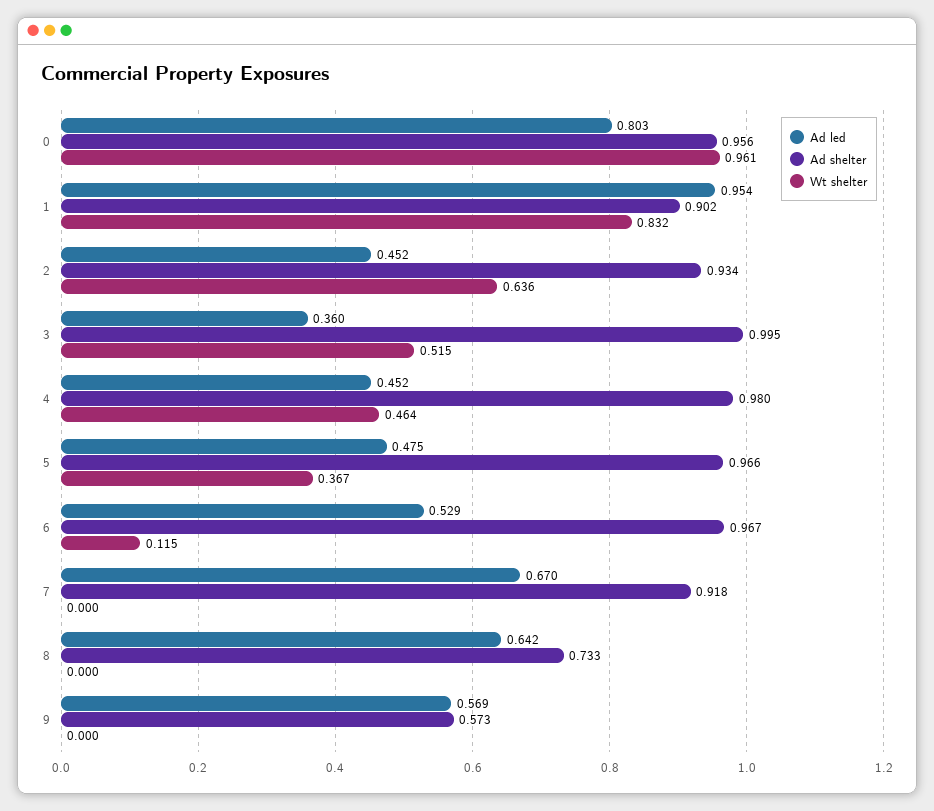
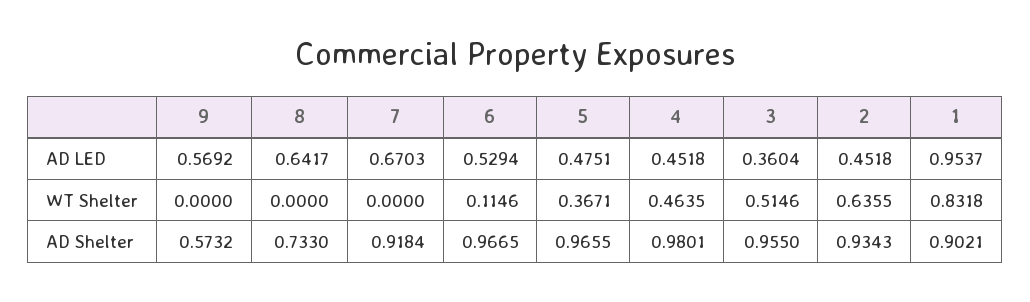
  {
    "Ad led": {
-     "0": 0.803,
      "1": 0.9537,
      "2": 0.4518,
      "3": 0.3604,
      "4": 0.4518,
      "5": 0.4751,
      "6": 0.5294,
      "7": 0.6703,
      "8": 0.6417,
      "9": 0.5692
    },
    "Ad shelter": {
-     "0": 0.956,
      "1": 0.9021,
      "2": 0.9343,
-     "3": 0.995,
+     "3": 0.955,
      "4": 0.9801,
      "5": 0.9655,
      "6": 0.9665,
      "7": 0.9184,
      "8": 0.733,
      "9": 0.5732
    },
    "Wt shelter": {
-     "0": 0.961,
      "1": 0.8318,
      "2": 0.6355,
      "3": 0.5146,
      "4": 0.4635,
      "5": 0.3671,
      "6": 0.1146,
      "7": 0,
      "8": 0,
      "9": 0
    }
  }

